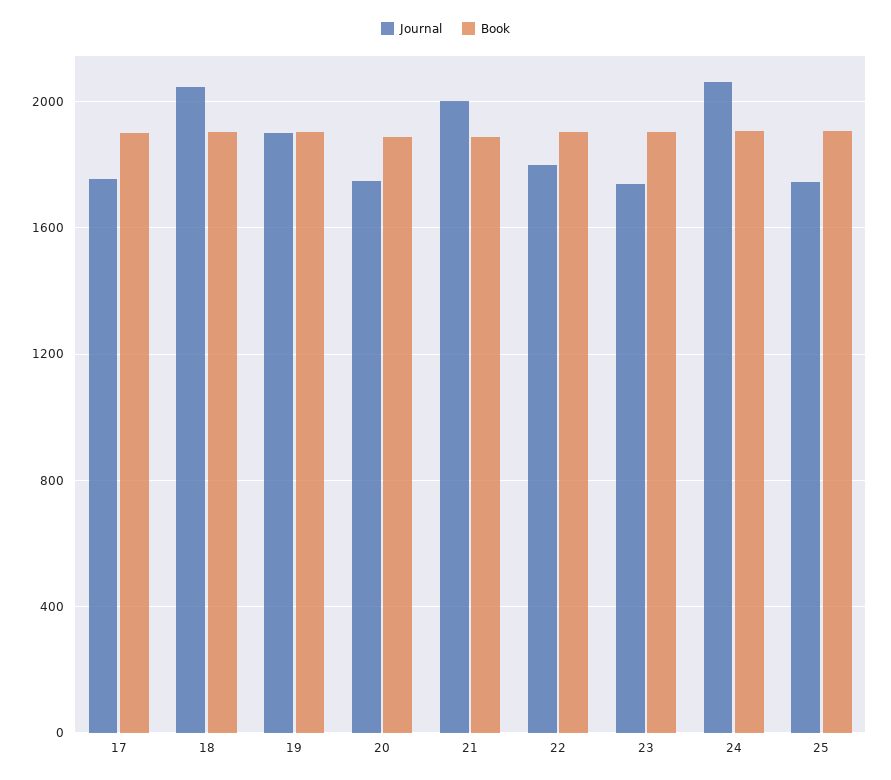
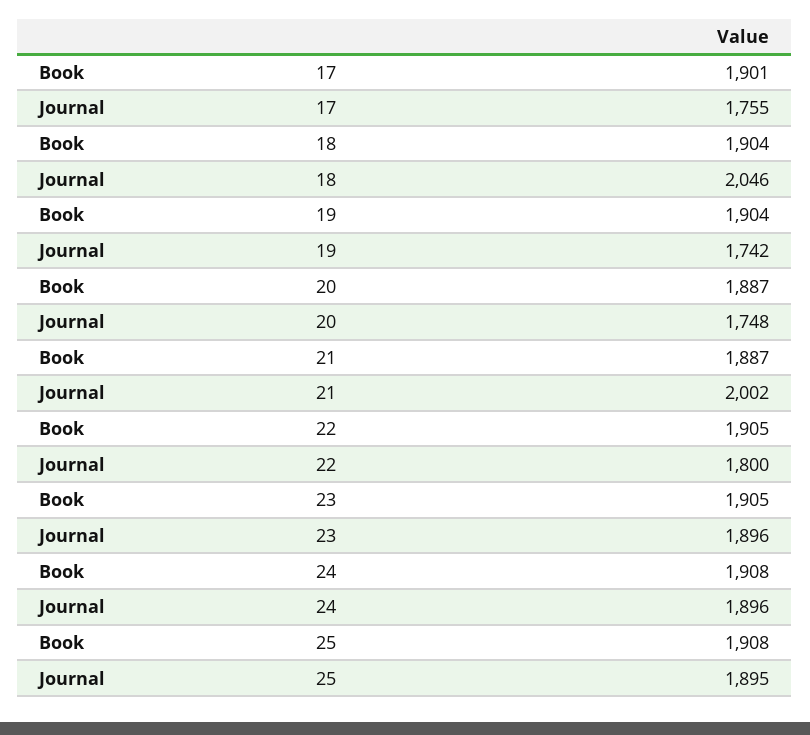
  {
    "Journal": {
      "17": 1755,
      "18": 2046,
-     "19": 1900,
+     "19": 1742,
      "20": 1748,
      "21": 2002,
      "22": 1800,
-     "23": 1750,
+     "23": 1896,
-     "24": 2050,
+     "24": 1896,
-     "25": 1750
+     "25": 1895
    },
    "Book": {
      "17": 1901,
      "18": 1904,
      "19": 1904,
      "20": 1887,
      "21": 1887,
      "22": 1905,
      "23": 1905,
      "24": 1908,
      "25": 1908
    }
  }

